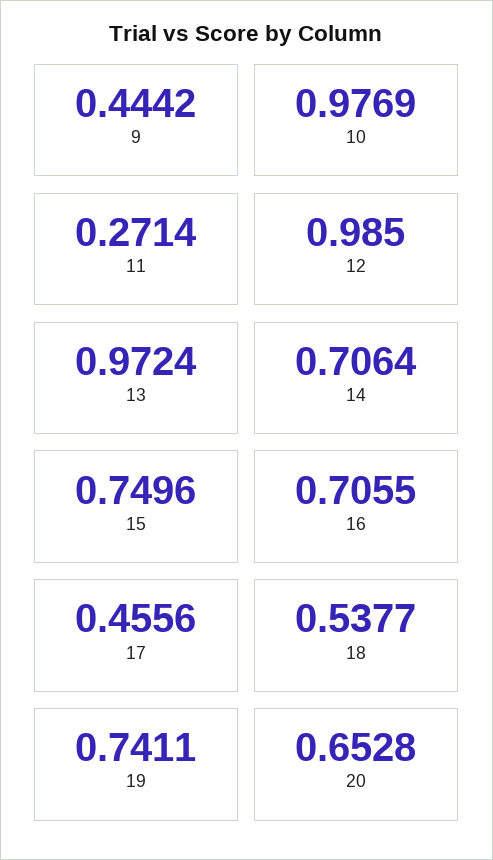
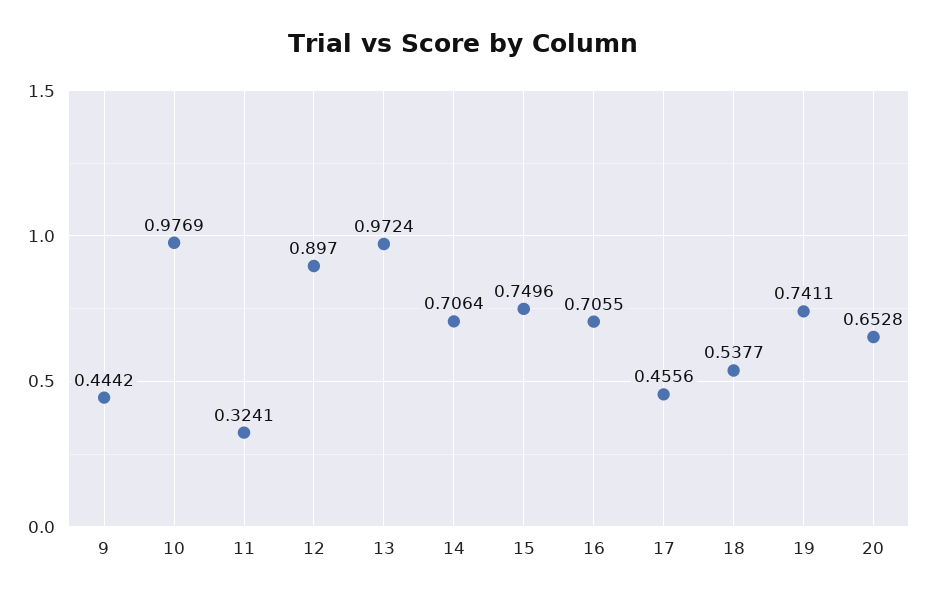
  {
    "9": 0.4442,
    "10": 0.9769,
-   "11": 0.2714,
+   "11": 0.3241,
-   "12": 0.985,
+   "12": 0.897,
    "13": 0.9724,
    "14": 0.7064,
    "15": 0.7496,
    "16": 0.7055,
    "17": 0.4556,
    "18": 0.5377,
    "19": 0.7411,
    "20": 0.6528
  }

